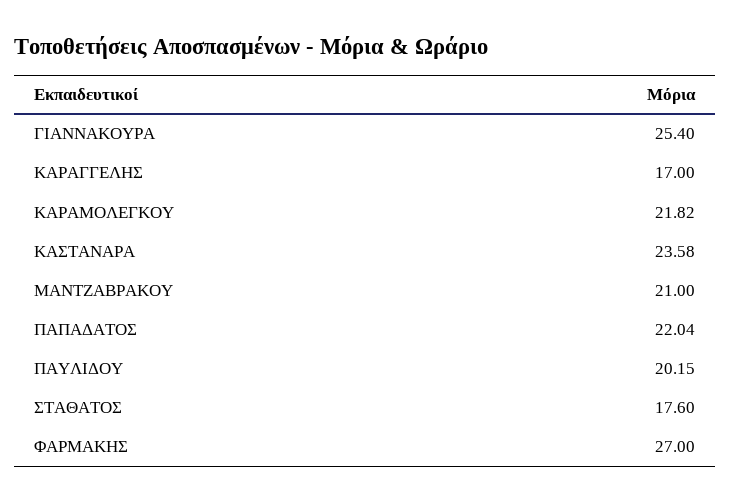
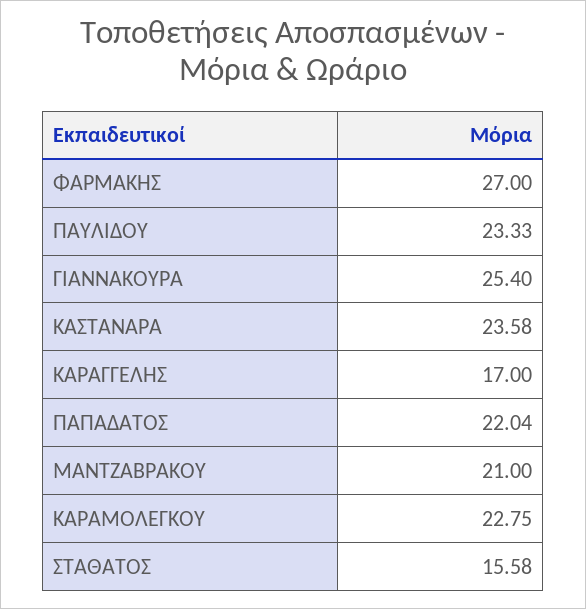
  {
    "ΓΙΑΝΝΑΚΟΥΡΑ": 25.4,
    "ΚΑΡΑΓΓΕΛΗΣ": 17,
-   "ΚΑΡΑΜΟΛΕΓΚΟΥ": 21.82,
+   "ΚΑΡΑΜΟΛΕΓΚΟΥ": 22.75,
    "ΚΑΣΤΑΝΑΡΑ": 23.58,
    "ΜΑΝΤΖΑΒΡΑΚΟΥ": 21,
    "ΠΑΠΑΔΑΤΟΣ": 22.04,
-   "ΠΑΥΛΙΔΟΥ": 20.15,
+   "ΠΑΥΛΙΔΟΥ": 23.33,
-   "ΣΤΑΘΑΤΟΣ": 17.6,
+   "ΣΤΑΘΑΤΟΣ": 15.58,
    "ΦΑΡΜΑΚΗΣ": 27
  }

